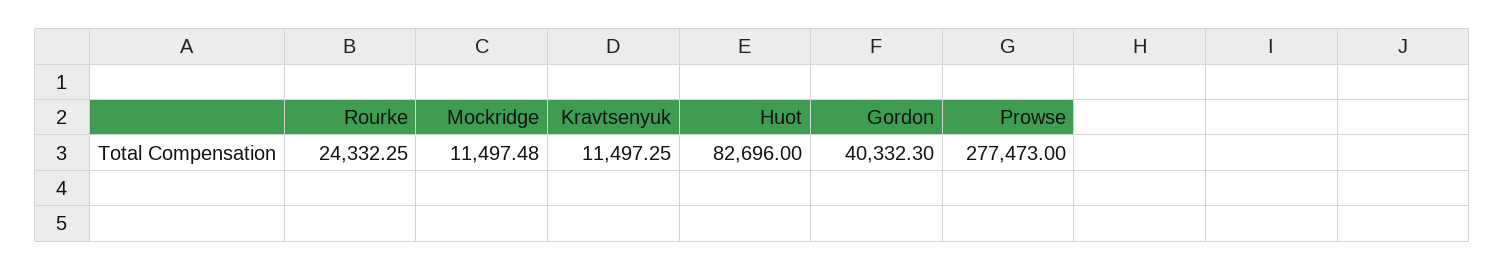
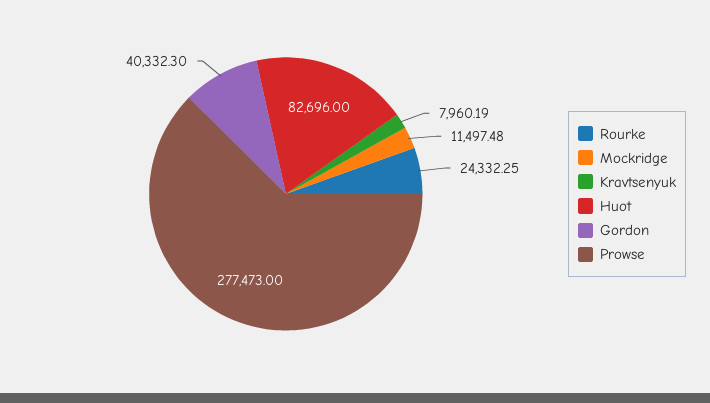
  {
    "Rourke": 24332.25,
    "Mockridge": 11497.48,
-   "Kravtsenyuk": 11497.25,
+   "Kravtsenyuk": 7960.19,
    "Huot": 82696,
    "Gordon": 40332.3,
    "Prowse": 277473
  }

